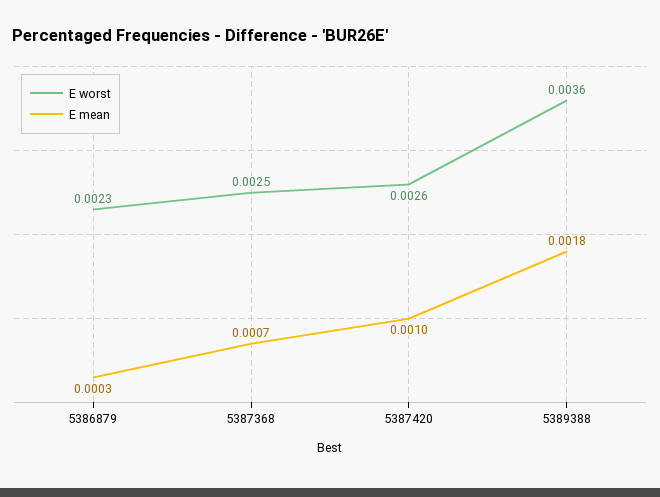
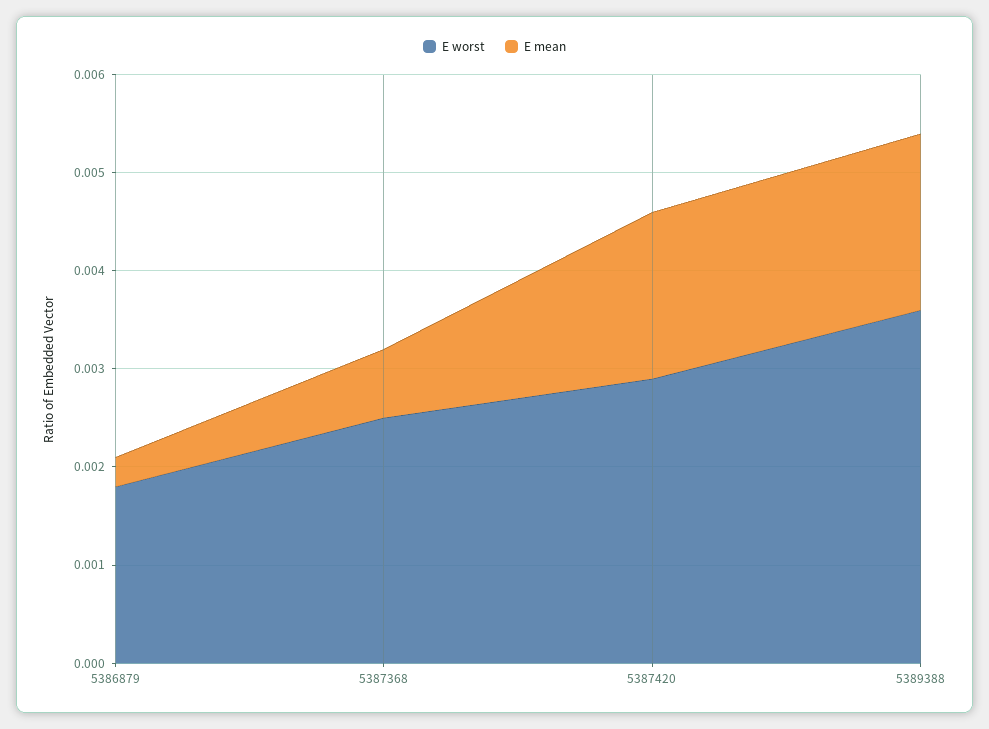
  {
    "E worst": {
-     "5386879": 0.0023,
+     "5386879": 0.0018,
      "5387368": 0.0025,
-     "5387420": 0.0026,
+     "5387420": 0.0029,
      "5389388": 0.0036
    },
    "E mean": {
      "5386879": 0.0003,
      "5387368": 0.0007,
-     "5387420": 0.001,
+     "5387420": 0.0017,
      "5389388": 0.0018
    }
  }

